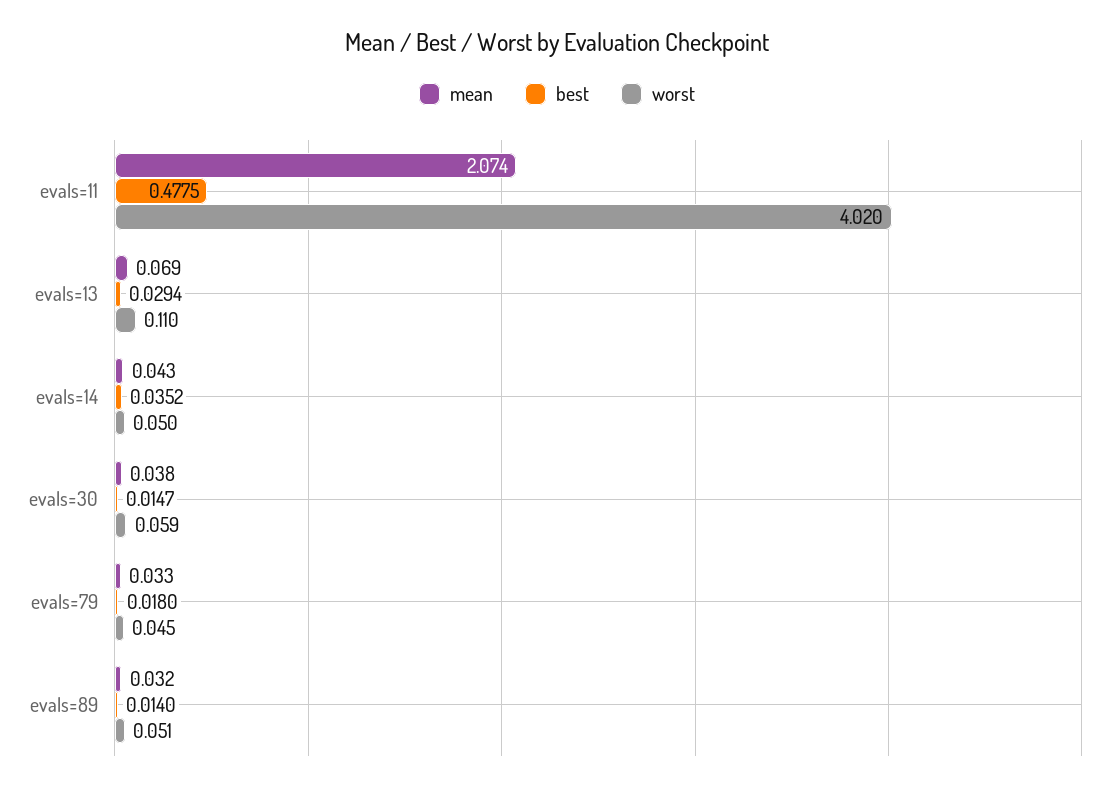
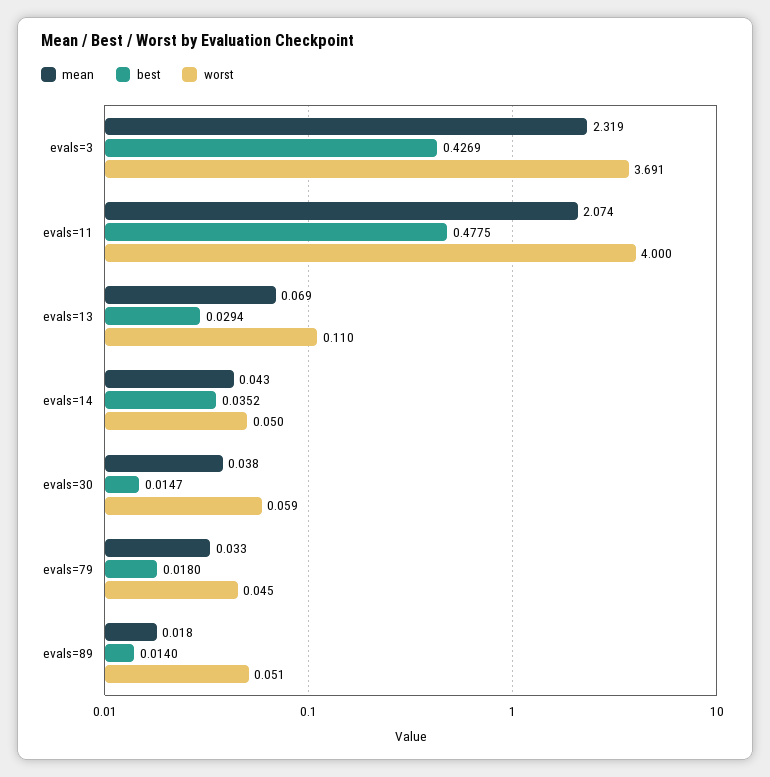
  {
    "mean": {
      "evals=11": 2.074,
      "evals=13": 0.069,
      "evals=14": 0.043,
      "evals=30": 0.038,
      "evals=79": 0.033,
-     "evals=89": 0.032
+     "evals=89": 0.018,
+     "evals=3": 2.319
    },
    "best": {
      "evals=11": 0.4775,
      "evals=13": 0.0294,
      "evals=14": 0.0352,
      "evals=30": 0.0147,
      "evals=79": 0.018,
-     "evals=89": 0.014
+     "evals=89": 0.014,
+     "evals=3": 0.4269
    },
    "worst": {
-     "evals=11": 4.02,
+     "evals=11": 4,
      "evals=13": 0.11,
      "evals=14": 0.05,
      "evals=30": 0.059,
      "evals=79": 0.045,
-     "evals=89": 0.051
+     "evals=89": 0.051,
+     "evals=3": 3.691
    }
  }

